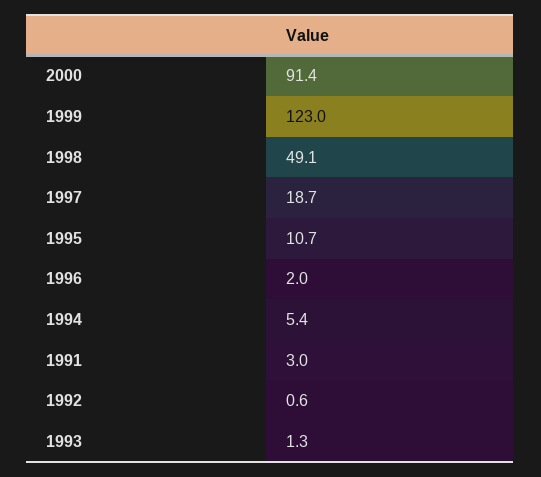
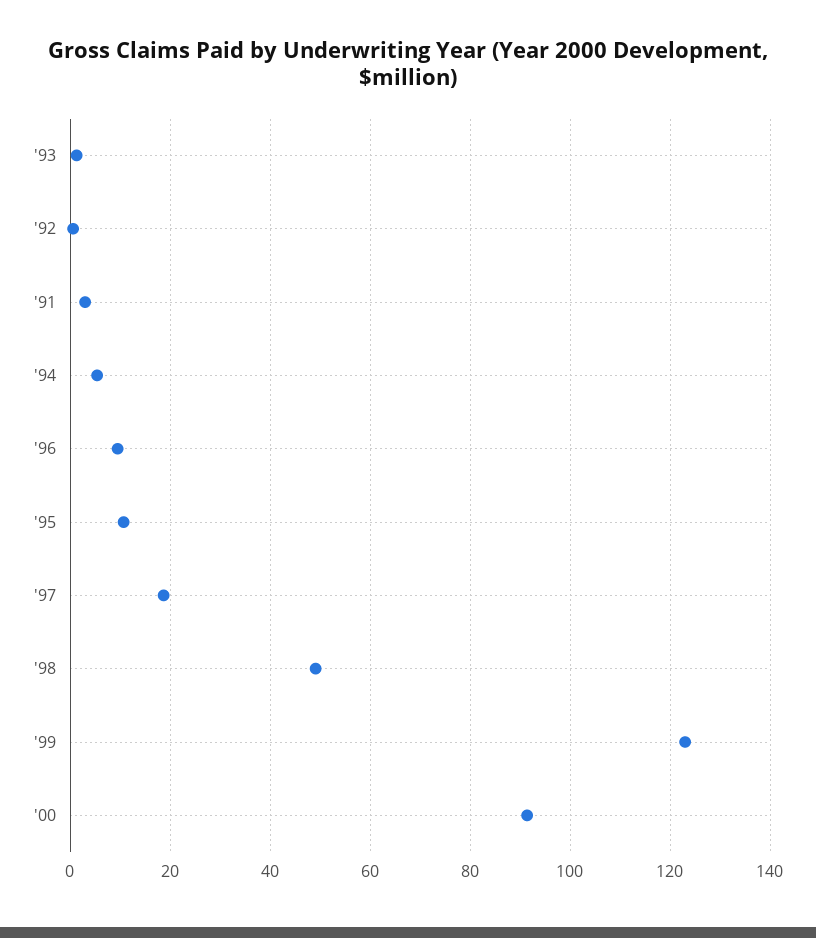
  {
    "2000": 91.4,
    "1999": 123,
    "1998": 49.1,
    "1997": 18.7,
    "1995": 10.7,
-   "1996": 2,
+   "1996": 10,
    "1994": 5.4,
    "1991": 3,
    "1992": 0.6,
    "1993": 1.3
  }

